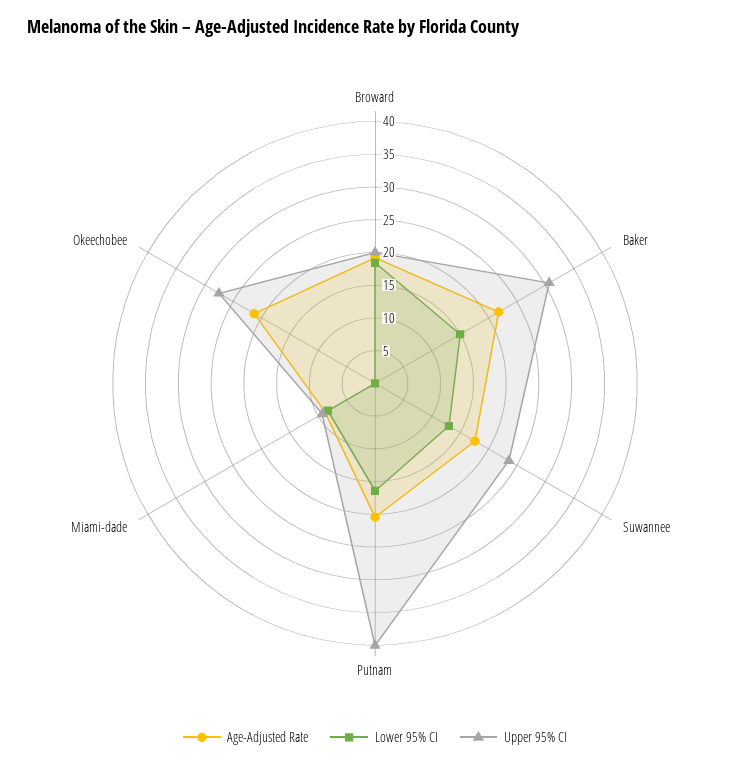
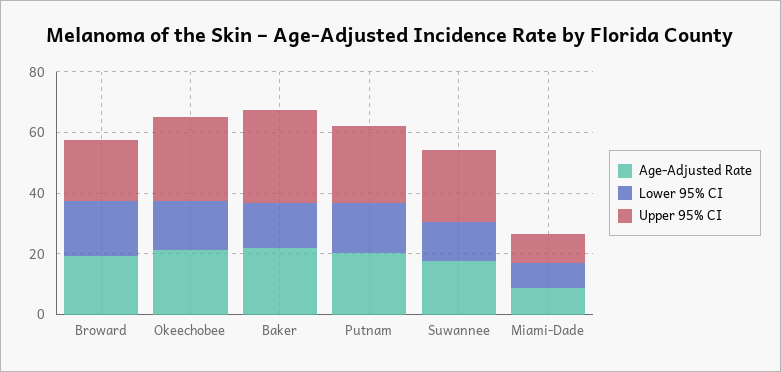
  {
    "Age-Adjusted Rate": {
      "Broward": 20,
      "Baker": 22.5,
      "Suwannee": 17.5,
      "Putnam": 20,
      "Miami-dade": 10,
      "Okeechobee": 22.5
    },
    "Lower 95% CI": {
      "Broward": 17.5,
      "Baker": 15,
      "Suwannee": 12.5,
      "Putnam": 17.5,
      "Miami-dade": 7.5,
-     "Okeechobee": 0
+     "Okeechobee": 15
    },
    "Upper 95% CI": {
      "Broward": 20,
      "Baker": 30,
      "Suwannee": 22.5,
-     "Putnam": 40,
+     "Putnam": 25,
      "Miami-dade": 10,
      "Okeechobee": 27.5
    }
  }

